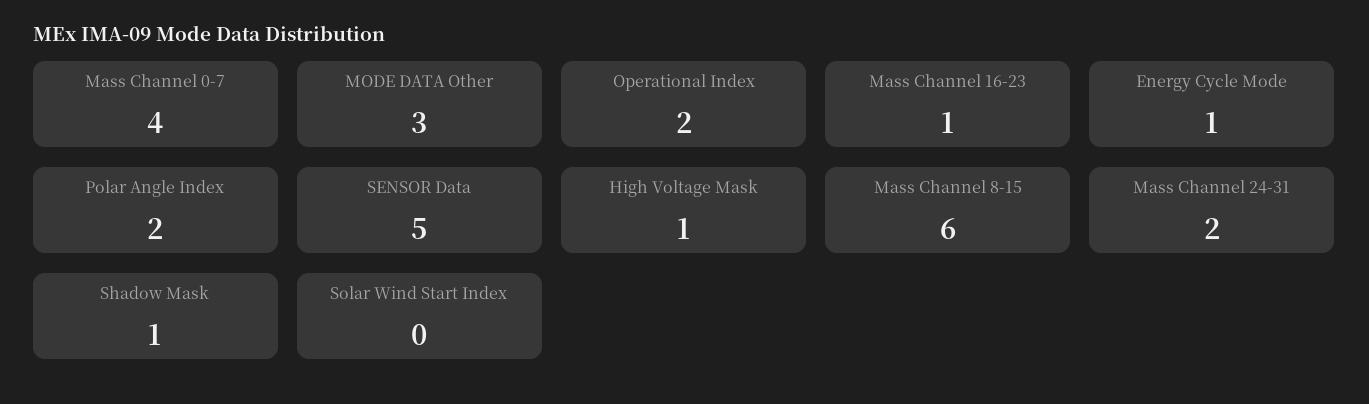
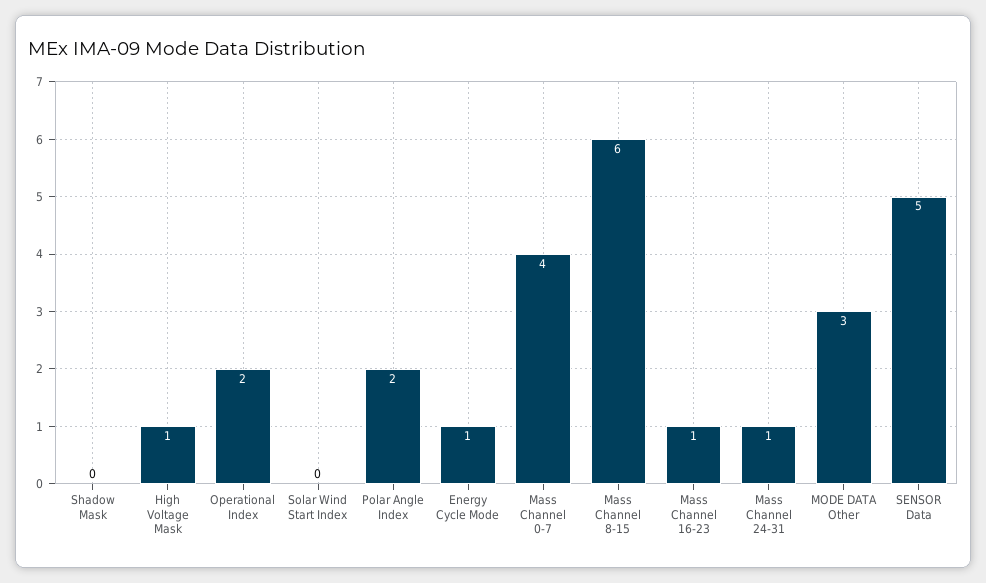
  {
    "Mass Channel 0-7": 4,
    "MODE DATA Other": 3,
    "Operational Index": 2,
    "Mass Channel 16-23": 1,
    "Energy Cycle Mode": 1,
    "Polar Angle Index": 2,
    "SENSOR Data": 5,
    "High Voltage Mask": 1,
    "Mass Channel 8-15": 6,
-   "Mass Channel 24-31": 2,
+   "Mass Channel 24-31": 1,
-   "Shadow Mask": 1,
+   "Shadow Mask": 0,
    "Solar Wind Start Index": 0
  }

